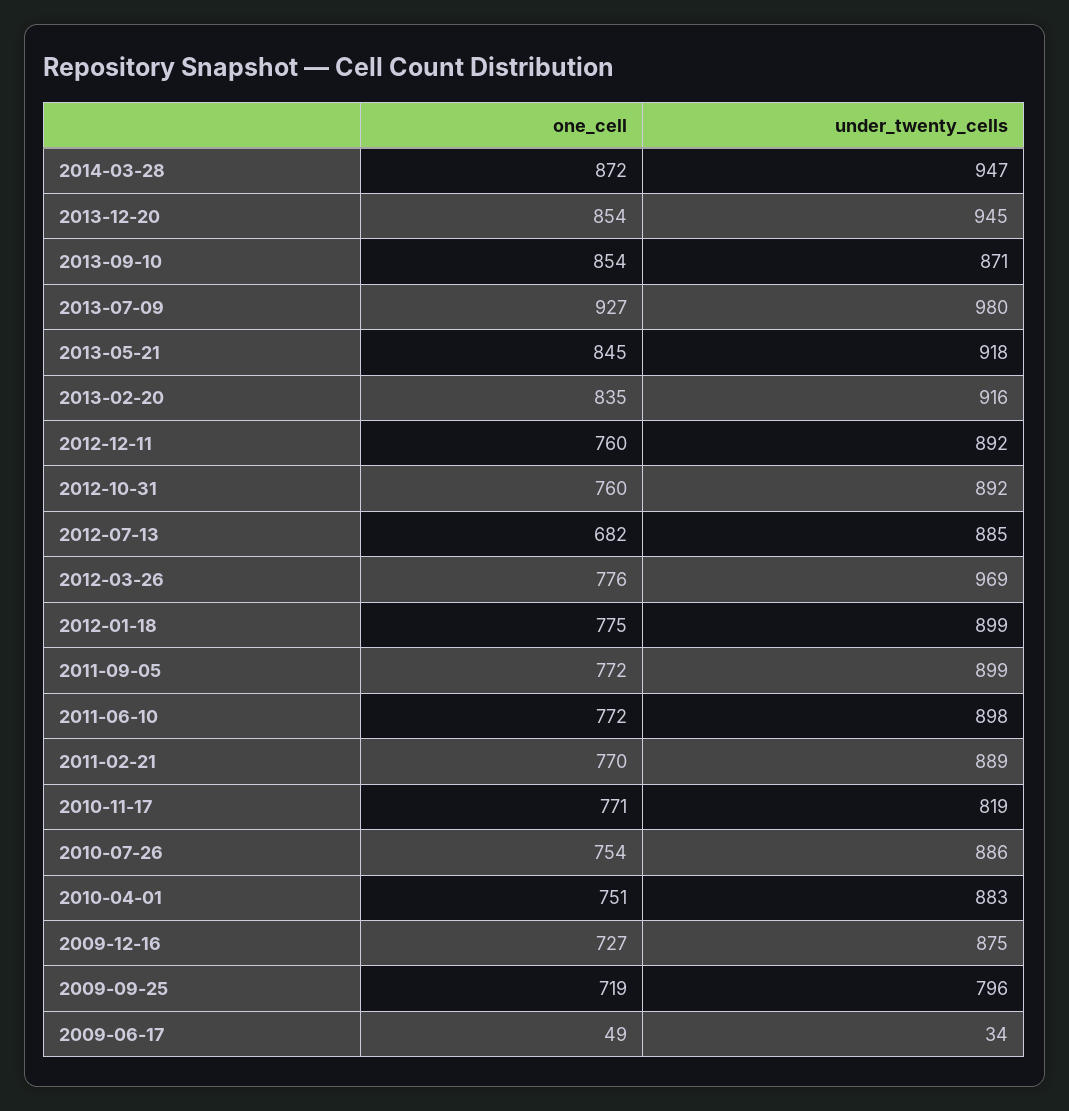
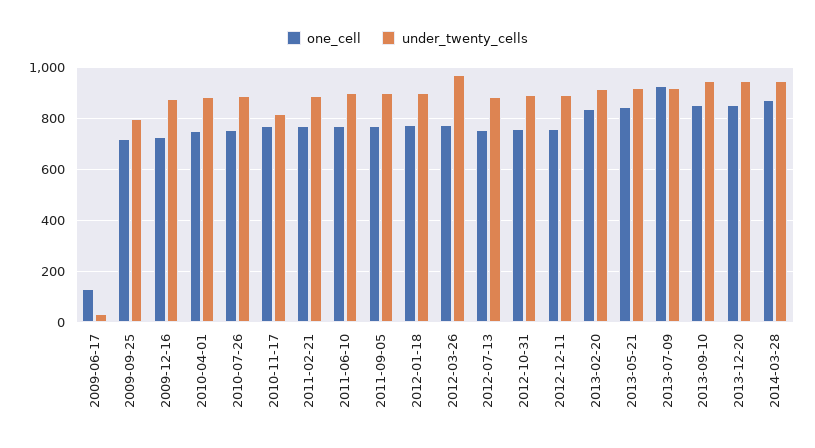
  {
    "one_cell": {
      "2014-03-28": 872,
      "2013-12-20": 854,
      "2013-09-10": 854,
      "2013-07-09": 927,
      "2013-05-21": 845,
      "2013-02-20": 835,
      "2012-12-11": 760,
      "2012-10-31": 760,
-     "2012-07-13": 682,
+     "2012-07-13": 750,
      "2012-03-26": 776,
      "2012-01-18": 775,
      "2011-09-05": 772,
      "2011-06-10": 772,
      "2011-02-21": 770,
      "2010-11-17": 771,
      "2010-07-26": 754,
      "2010-04-01": 751,
      "2009-12-16": 727,
      "2009-09-25": 719,
-     "2009-06-17": 49
+     "2009-06-17": 125
    },
    "under_twenty_cells": {
      "2014-03-28": 947,
      "2013-12-20": 945,
-     "2013-09-10": 871,
+     "2013-09-10": 950,
-     "2013-07-09": 980,
+     "2013-07-09": 925,
      "2013-05-21": 918,
      "2013-02-20": 916,
      "2012-12-11": 892,
      "2012-10-31": 892,
      "2012-07-13": 885,
      "2012-03-26": 969,
      "2012-01-18": 899,
      "2011-09-05": 899,
      "2011-06-10": 898,
      "2011-02-21": 889,
      "2010-11-17": 819,
      "2010-07-26": 886,
      "2010-04-01": 883,
      "2009-12-16": 875,
      "2009-09-25": 796,
      "2009-06-17": 34
    }
  }

